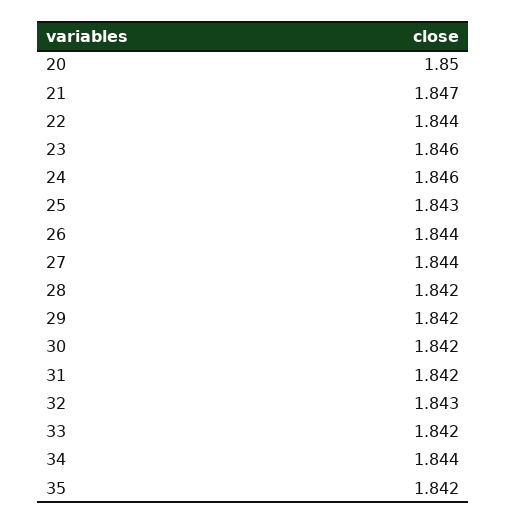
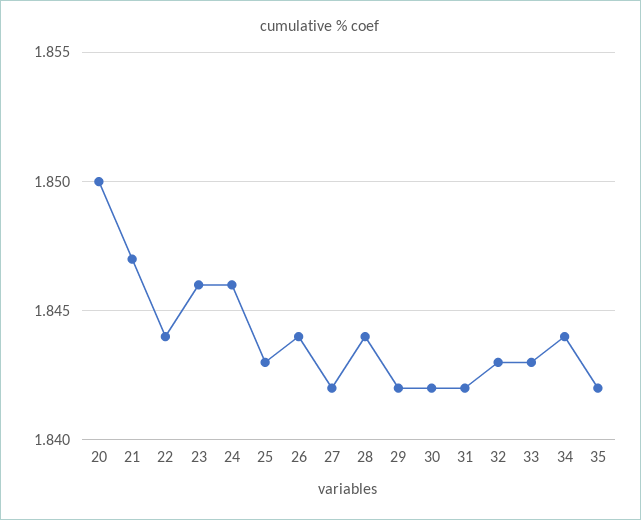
  {
    "20": 1.85,
    "21": 1.847,
    "22": 1.844,
    "23": 1.846,
    "24": 1.846,
    "25": 1.843,
    "26": 1.844,
-   "27": 1.844,
+   "27": 1.842,
-   "28": 1.842,
+   "28": 1.844,
    "29": 1.842,
    "30": 1.842,
    "31": 1.842,
    "32": 1.843,
-   "33": 1.842,
+   "33": 1.843,
    "34": 1.844,
    "35": 1.842
  }

